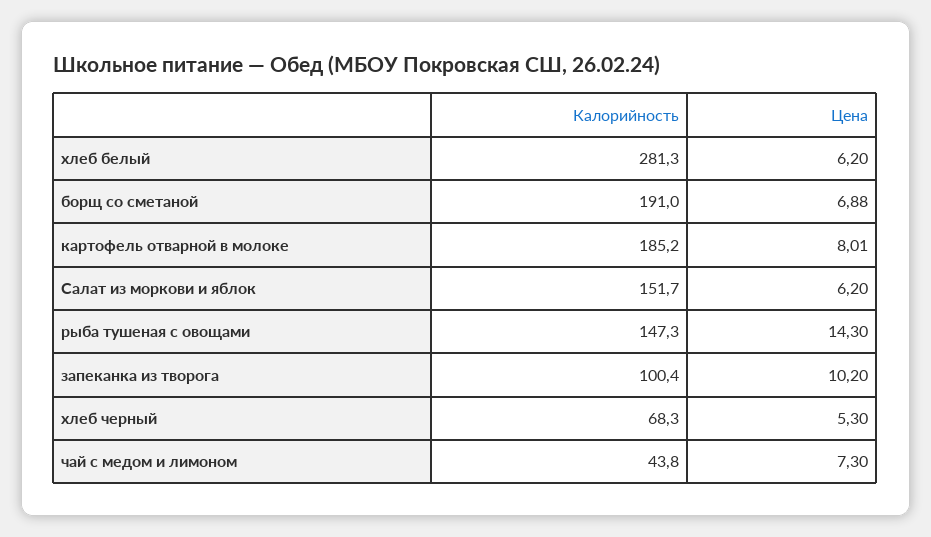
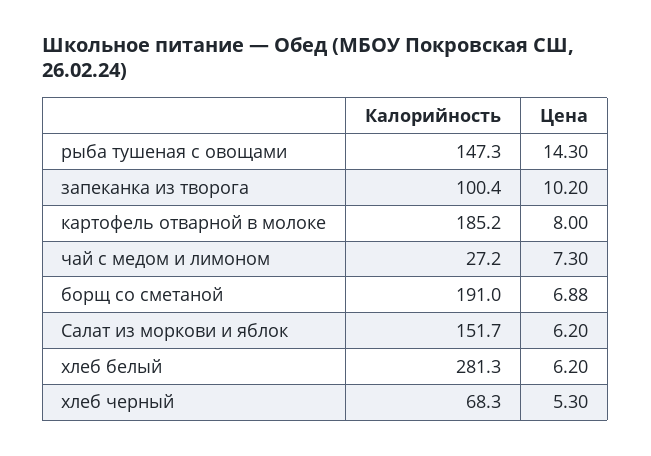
  {
    "Калорийность": {
      "хлеб белый": 281.3,
      "борщ со сметаной": 191,
      "картофель отварной в молоке": 185.2,
      "Салат из моркови и яблок": 151.7,
      "рыба тушеная с овощами": 147.3,
      "запеканка из творога": 100.4,
      "хлеб черный": 68.3,
-     "чай с медом и лимоном": 43.8
+     "чай с медом и лимоном": 27.2
    },
    "Цена": {
      "хлеб белый": 6.2,
      "борщ со сметаной": 6.88,
-     "картофель отварной в молоке": 8.01,
+     "картофель отварной в молоке": 8,
      "Салат из моркови и яблок": 6.2,
      "рыба тушеная с овощами": 14.3,
      "запеканка из творога": 10.2,
      "хлеб черный": 5.3,
      "чай с медом и лимоном": 7.3
    }
  }

